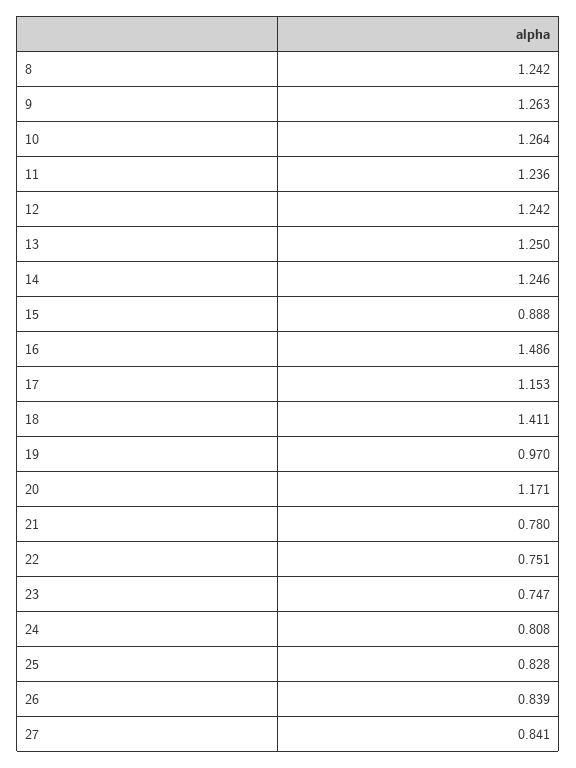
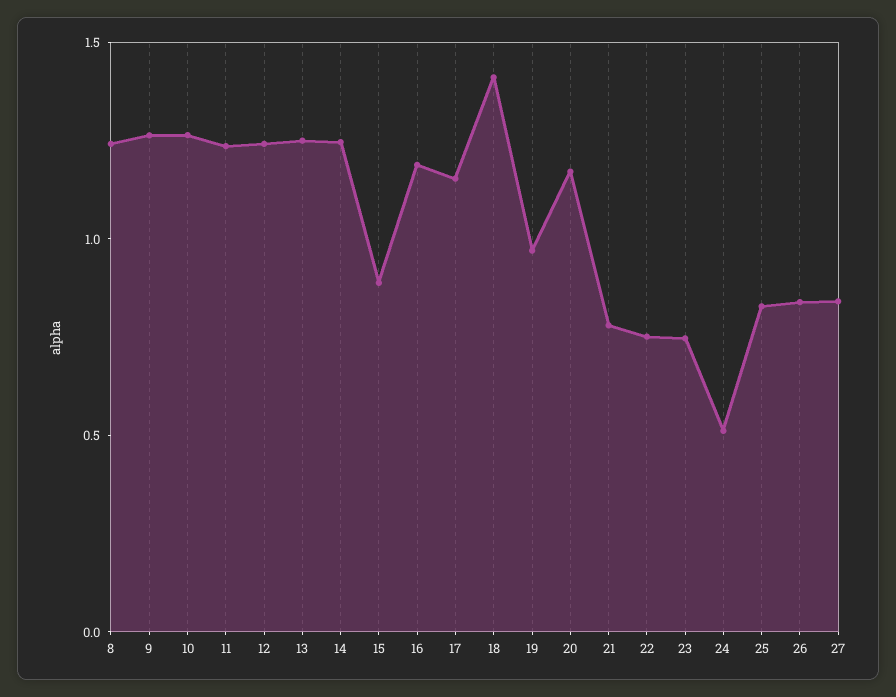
  {
    "8": 1.242,
    "9": 1.263,
    "10": 1.264,
    "11": 1.236,
    "12": 1.242,
    "13": 1.25,
    "14": 1.246,
    "15": 0.888,
-   "16": 1.486,
+   "16": 1.2,
    "17": 1.153,
    "18": 1.411,
    "19": 0.97,
    "20": 1.171,
    "21": 0.78,
    "22": 0.751,
    "23": 0.747,
-   "24": 0.808,
+   "24": 0.5,
    "25": 0.828,
    "26": 0.839,
    "27": 0.841
  }

